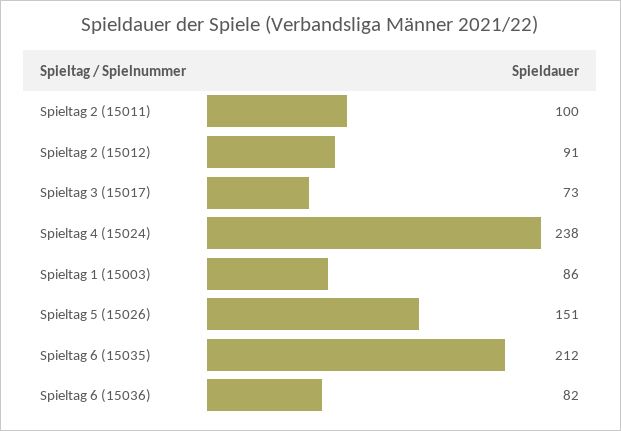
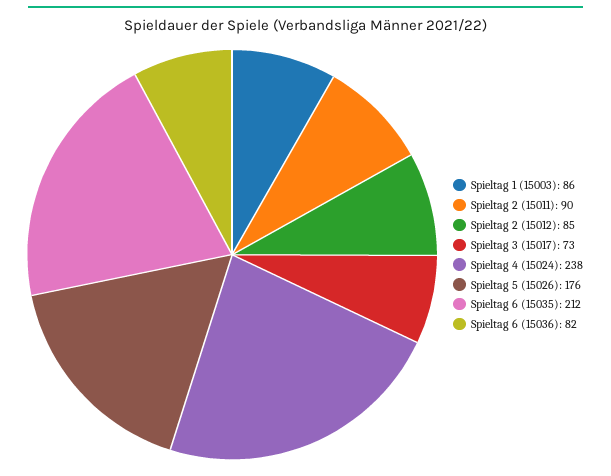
  {
-   "Spieltag 2 (15011)": 100,
+   "Spieltag 2 (15011)": 90,
-   "Spieltag 2 (15012)": 91,
+   "Spieltag 2 (15012)": 85,
    "Spieltag 3 (15017)": 73,
    "Spieltag 4 (15024)": 238,
    "Spieltag 1 (15003)": 86,
-   "Spieltag 5 (15026)": 151,
+   "Spieltag 5 (15026)": 176,
    "Spieltag 6 (15035)": 212,
    "Spieltag 6 (15036)": 82
  }

